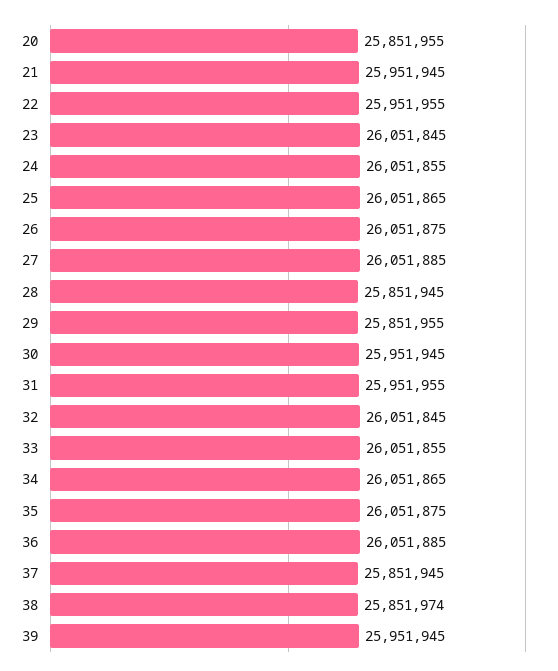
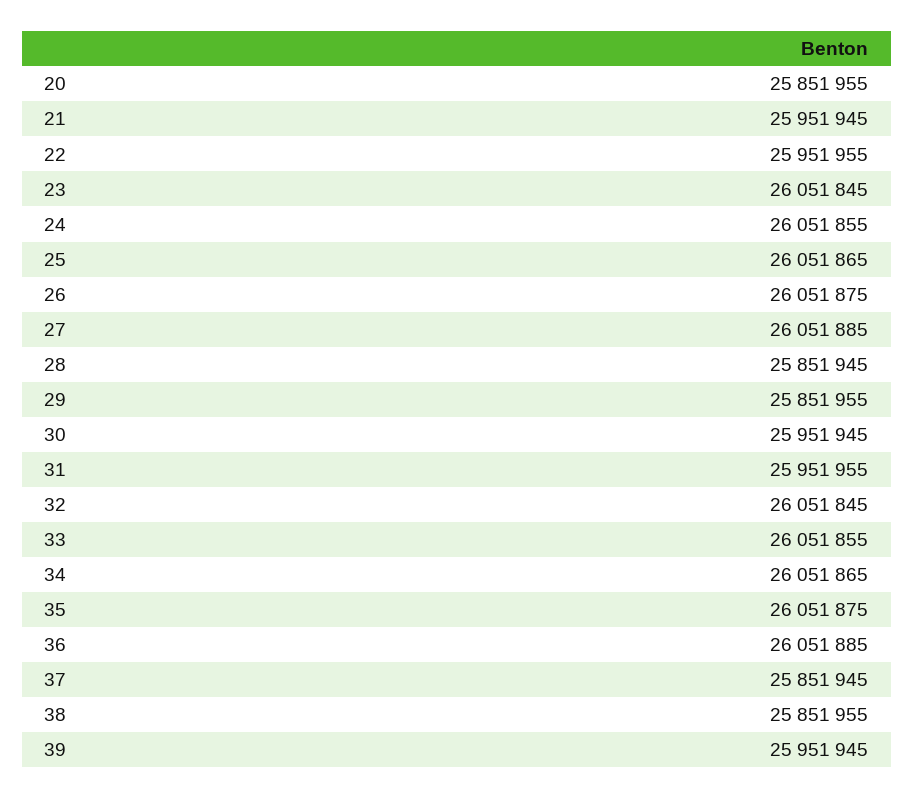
  {
    "20": 25851955,
    "21": 25951945,
    "22": 25951955,
    "23": 26051845,
    "24": 26051855,
    "25": 26051865,
    "26": 26051875,
    "27": 26051885,
    "28": 25851945,
    "29": 25851955,
    "30": 25951945,
    "31": 25951955,
    "32": 26051845,
    "33": 26051855,
    "34": 26051865,
    "35": 26051875,
    "36": 26051885,
    "37": 25851945,
-   "38": 25851974,
+   "38": 25851955,
    "39": 25951945
  }

